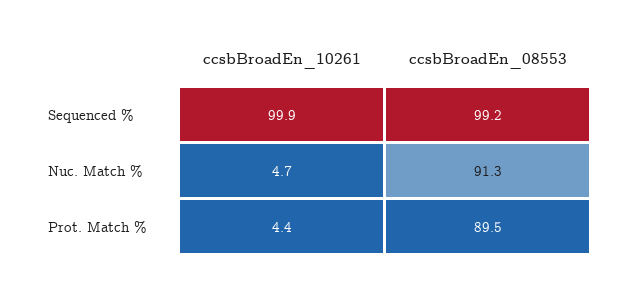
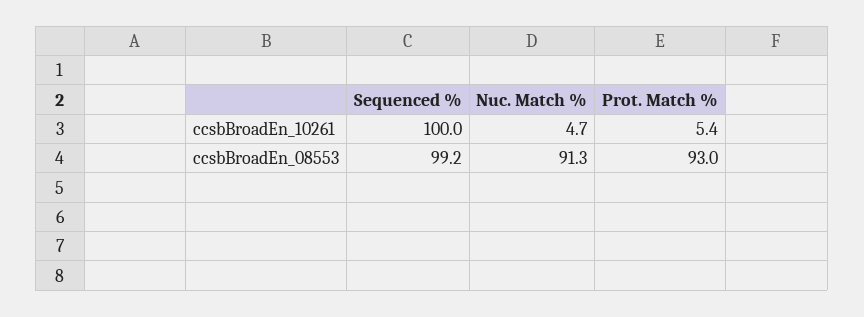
  {
    "ccsbBroadEn_10261": {
-     "Sequenced %": 99.9,
+     "Sequenced %": 100,
      "Nuc. Match %": 4.7,
-     "Prot. Match %": 4.4
+     "Prot. Match %": 5.4
    },
    "ccsbBroadEn_08553": {
      "Sequenced %": 99.2,
      "Nuc. Match %": 91.3,
-     "Prot. Match %": 89.5
+     "Prot. Match %": 93
    }
  }

